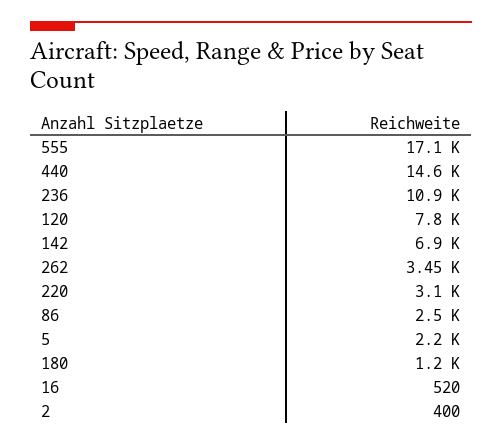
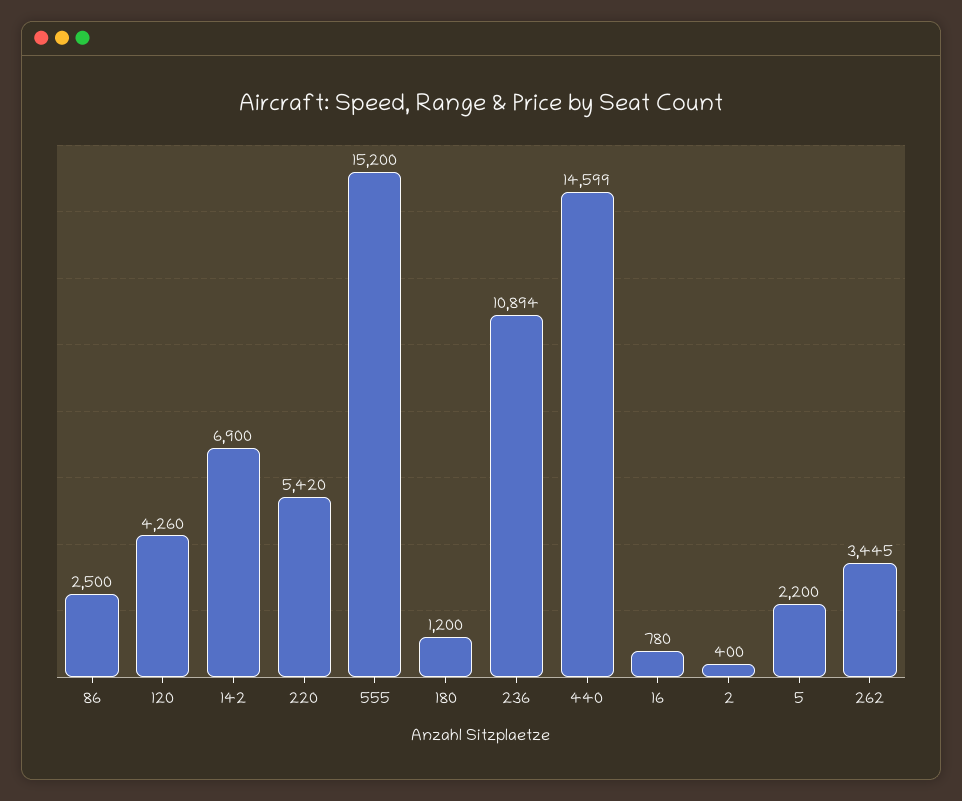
  {
-   "555": 17100,
+   "555": 15200,
    "440": 14599,
    "236": 10894,
-   "120": 7800,
+   "120": 4260,
    "142": 6900,
    "262": 3445,
-   "220": 3100,
+   "220": 5420,
    "86": 2500,
    "5": 2200,
    "180": 1200,
-   "16": 520,
+   "16": 780,
    "2": 400
  }

